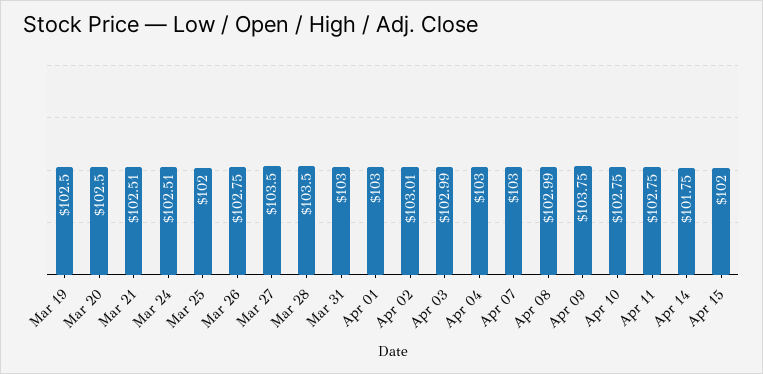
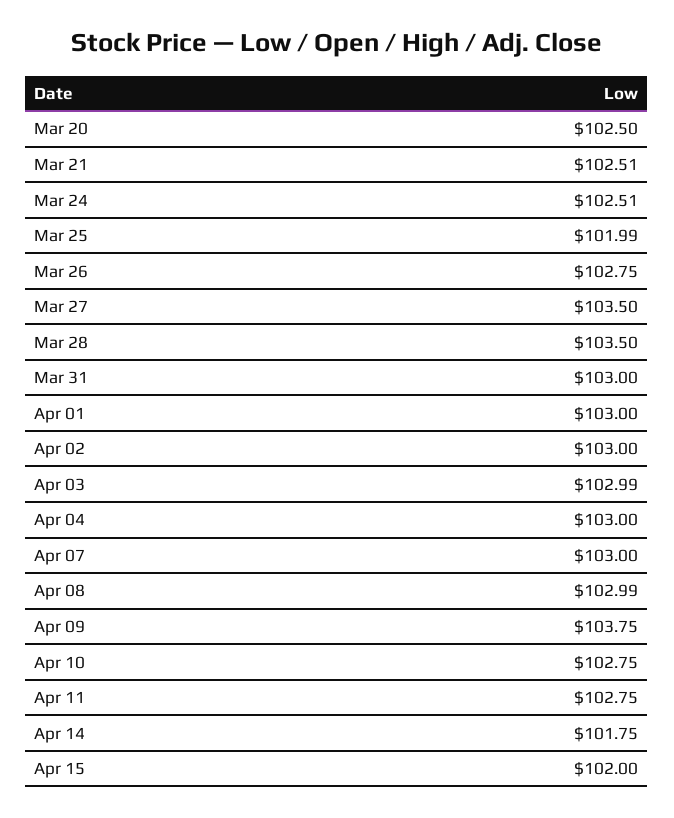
  {
-   "Mar 19": 102.5,
    "Mar 20": 102.5,
    "Mar 21": 102.51,
    "Mar 24": 102.51,
-   "Mar 25": 102,
+   "Mar 25": 101.99,
    "Mar 26": 102.75,
    "Mar 27": 103.5,
    "Mar 28": 103.5,
    "Mar 31": 103,
    "Apr 01": 103,
-   "Apr 02": 103.01,
+   "Apr 02": 103,
    "Apr 03": 102.99,
    "Apr 04": 103,
    "Apr 07": 103,
    "Apr 08": 102.99,
    "Apr 09": 103.75,
    "Apr 10": 102.75,
    "Apr 11": 102.75,
    "Apr 14": 101.75,
    "Apr 15": 102
  }

